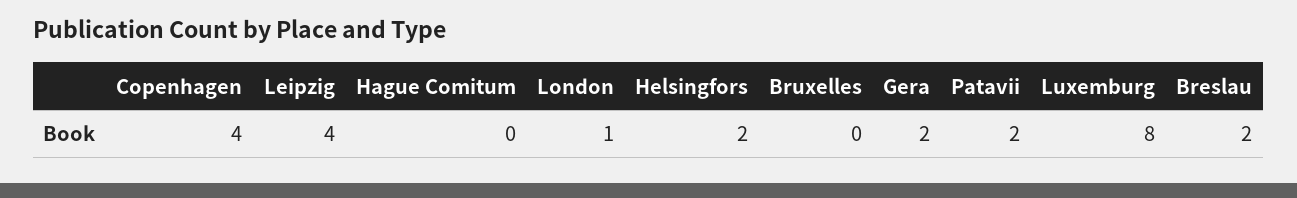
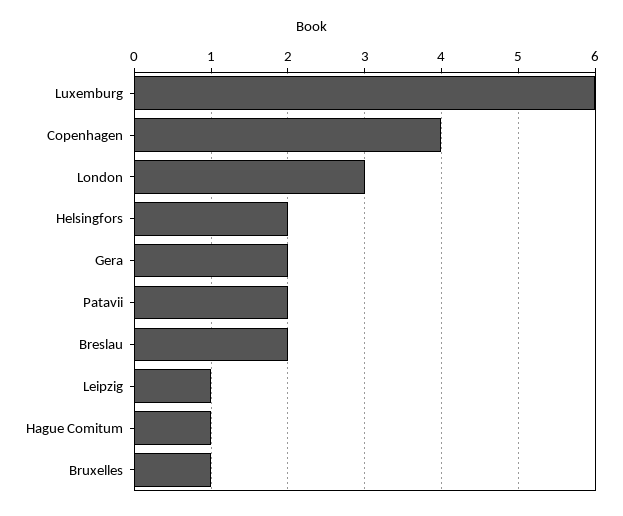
  {
    "Copenhagen": 4,
-   "Leipzig": 4,
+   "Leipzig": 1,
-   "Hague Comitum": 0,
+   "Hague Comitum": 1,
-   "London": 1,
+   "London": 3,
    "Helsingfors": 2,
-   "Bruxelles": 0,
+   "Bruxelles": 1,
    "Gera": 2,
    "Patavii": 2,
-   "Luxemburg": 8,
+   "Luxemburg": 6,
    "Breslau": 2
  }

